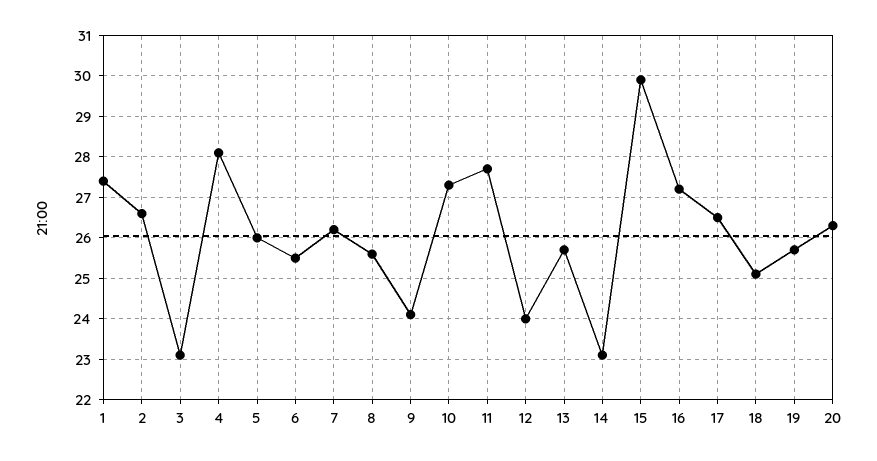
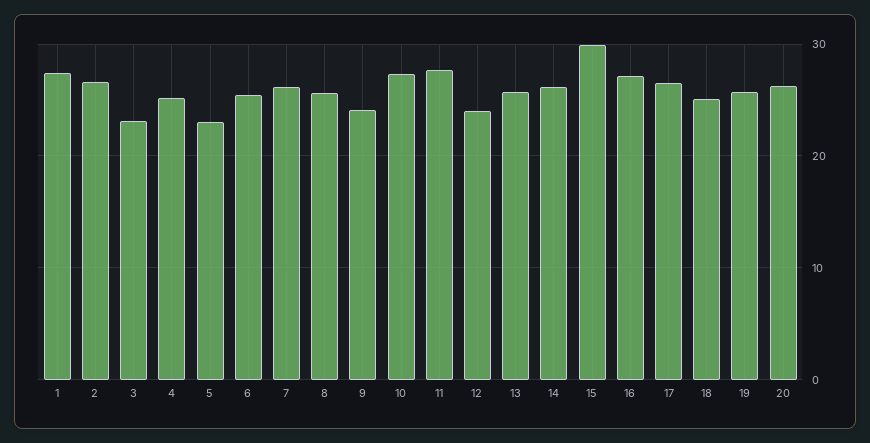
  {
    "1": 27.5,
    "2": 26.5,
    "3": 23,
-   "4": 28,
+   "4": 25,
-   "5": 26,
+   "5": 23,
    "6": 25.5,
    "7": 26,
    "8": 25.5,
    "9": 24,
    "10": 27.5,
    "11": 27.5,
    "12": 24,
    "13": 25.5,
-   "14": 23,
+   "14": 26,
    "15": 30,
    "16": 27,
    "17": 26.5,
    "18": 25,
    "19": 25.5,
    "20": 26.5
  }

